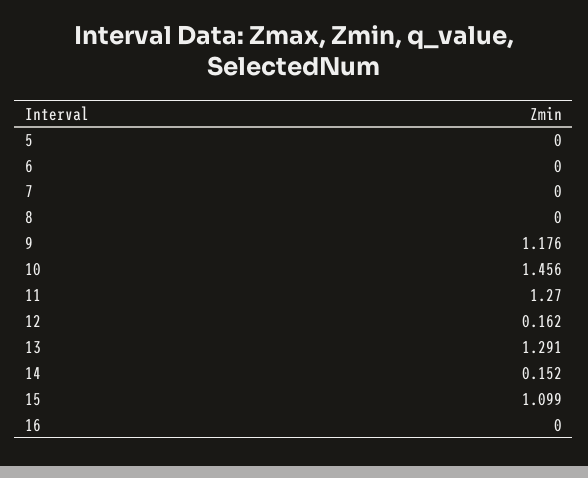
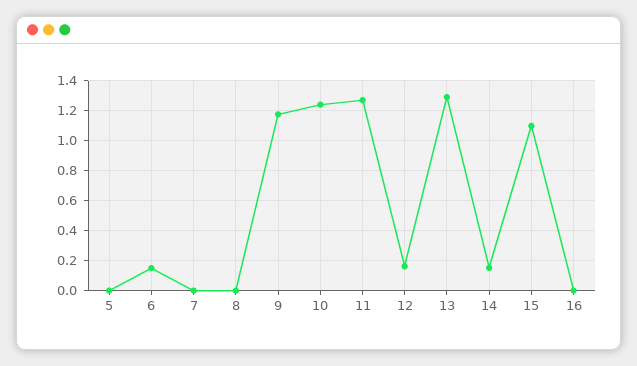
  {
    "5": 0,
-   "6": 0,
+   "6": 0.15,
    "7": 0,
    "8": 0,
    "9": 1.176,
-   "10": 1.456,
+   "10": 1.25,
    "11": 1.27,
    "12": 0.162,
    "13": 1.291,
    "14": 0.152,
    "15": 1.099,
    "16": 0
  }

